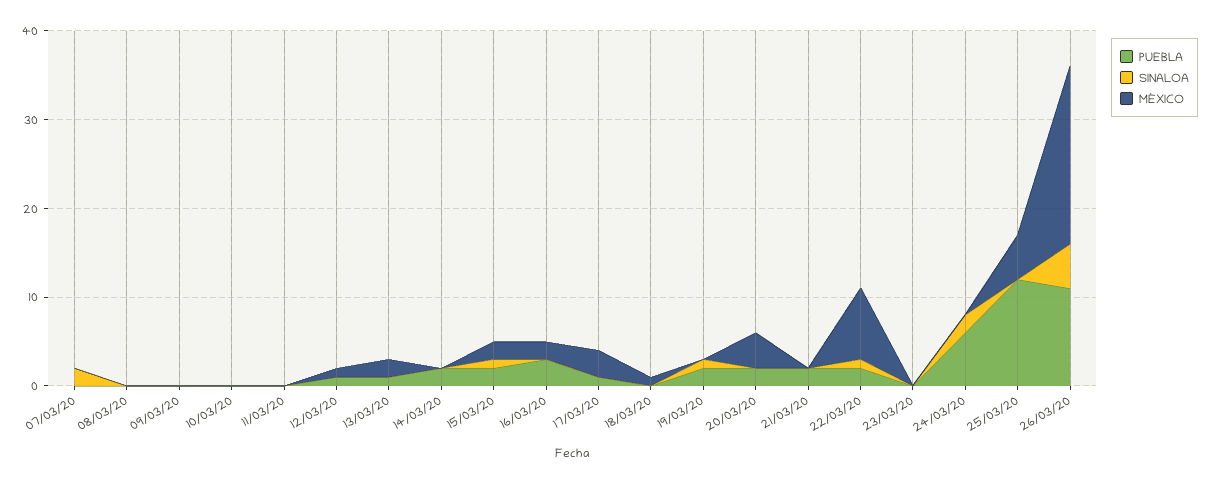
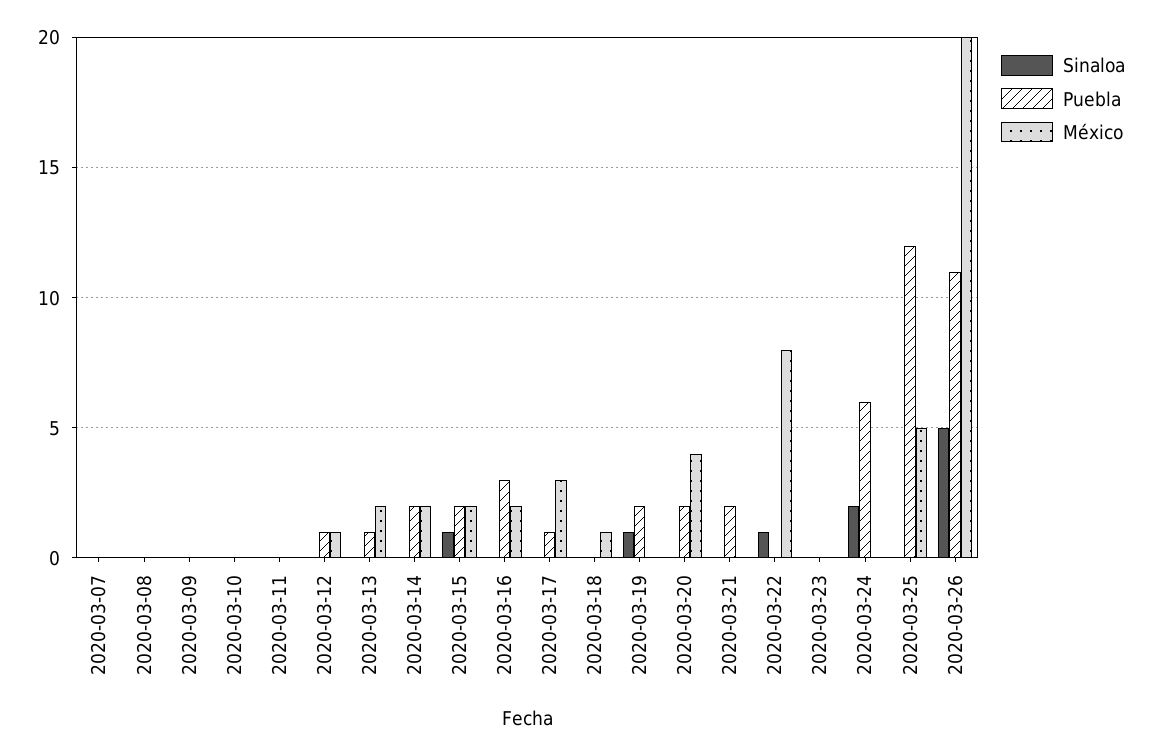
  {
    "PUEBLA": {
      "07/03/20": 0,
      "08/03/20": 0,
      "09/03/20": 0,
      "10/03/20": 0,
      "11/03/20": 0,
      "12/03/20": 1,
      "13/03/20": 1,
      "14/03/20": 2,
      "15/03/20": 2,
      "16/03/20": 3,
      "17/03/20": 1,
      "18/03/20": 0,
      "19/03/20": 2,
      "20/03/20": 2,
      "21/03/20": 2,
-     "22/03/20": 2,
+     "22/03/20": 0,
      "23/03/20": 0,
      "24/03/20": 6,
      "25/03/20": 12,
      "26/03/20": 11
    },
    "SINALOA": {
-     "07/03/20": 2,
+     "07/03/20": 0,
      "08/03/20": 0,
      "09/03/20": 0,
      "10/03/20": 0,
      "11/03/20": 0,
      "12/03/20": 0,
      "13/03/20": 0,
      "14/03/20": 0,
      "15/03/20": 1,
      "16/03/20": 0,
      "17/03/20": 0,
      "18/03/20": 0,
      "19/03/20": 1,
      "20/03/20": 0,
      "21/03/20": 0,
      "22/03/20": 1,
      "23/03/20": 0,
      "24/03/20": 2,
      "25/03/20": 0,
      "26/03/20": 5
    },
    "MÉXICO": {
      "07/03/20": 0,
      "08/03/20": 0,
      "09/03/20": 0,
      "10/03/20": 0,
      "11/03/20": 0,
      "12/03/20": 1,
      "13/03/20": 2,
-     "14/03/20": 0,
+     "14/03/20": 2,
      "15/03/20": 2,
      "16/03/20": 2,
      "17/03/20": 3,
      "18/03/20": 1,
      "19/03/20": 0,
      "20/03/20": 4,
      "21/03/20": 0,
      "22/03/20": 8,
      "23/03/20": 0,
      "24/03/20": 0,
      "25/03/20": 5,
      "26/03/20": 20
    }
  }

